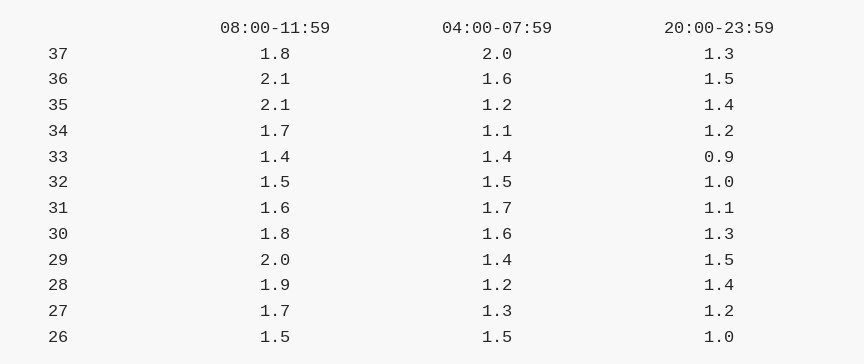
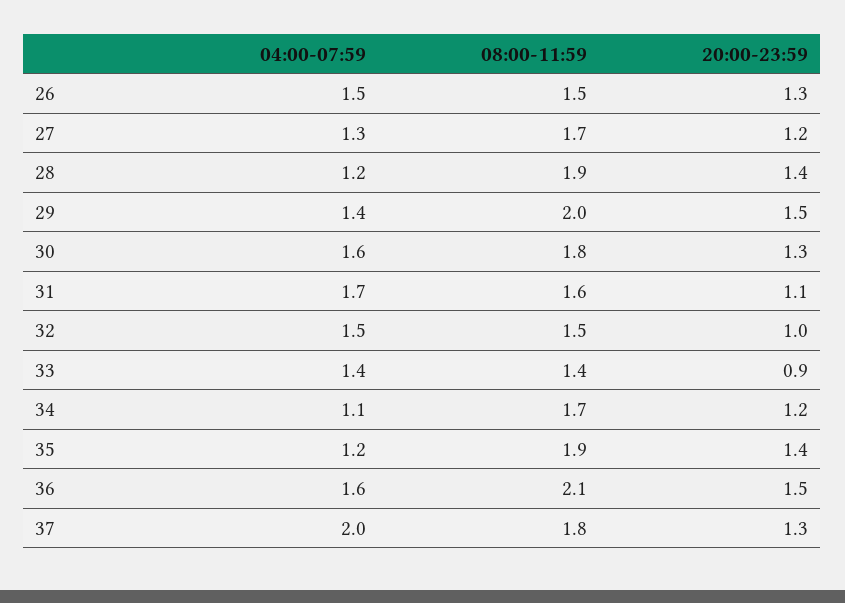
  {
    "08:00-11:59": {
      "37": 1.8,
      "36": 2.1,
-     "35": 2.1,
+     "35": 1.9,
      "34": 1.7,
      "33": 1.4,
      "32": 1.5,
      "31": 1.6,
      "30": 1.8,
      "29": 2,
      "28": 1.9,
      "27": 1.7,
      "26": 1.5
    },
    "04:00-07:59": {
      "37": 2,
      "36": 1.6,
      "35": 1.2,
      "34": 1.1,
      "33": 1.4,
      "32": 1.5,
      "31": 1.7,
      "30": 1.6,
      "29": 1.4,
      "28": 1.2,
      "27": 1.3,
      "26": 1.5
    },
    "20:00-23:59": {
      "37": 1.3,
      "36": 1.5,
      "35": 1.4,
      "34": 1.2,
      "33": 0.9,
      "32": 1,
      "31": 1.1,
      "30": 1.3,
      "29": 1.5,
      "28": 1.4,
      "27": 1.2,
-     "26": 1
+     "26": 1.3
    }
  }

